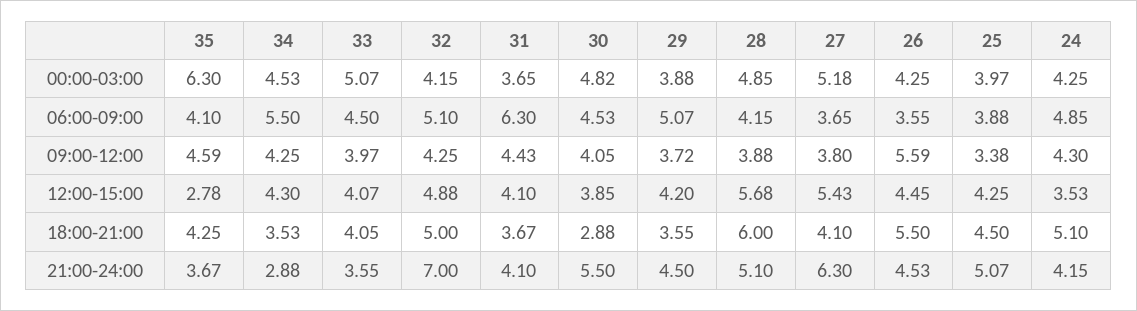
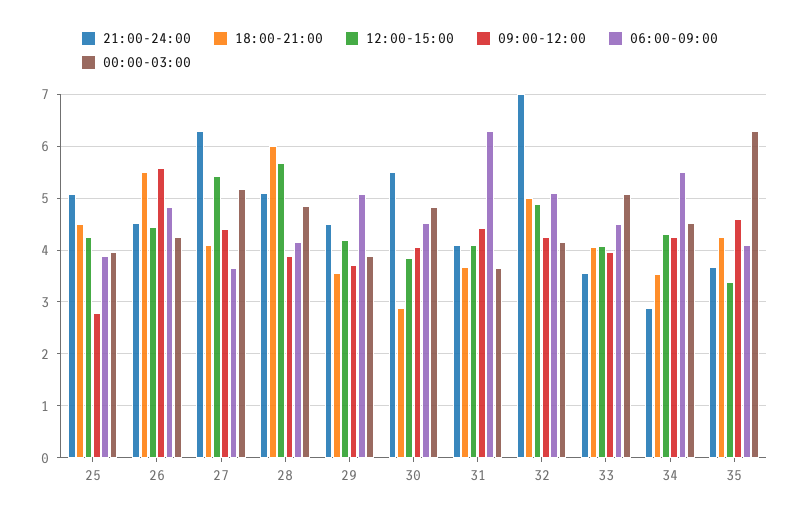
  {
    "00:00-03:00": {
      "35": 6.3,
      "34": 4.53,
      "33": 5.07,
      "32": 4.15,
      "31": 3.65,
      "30": 4.82,
      "29": 3.88,
      "28": 4.85,
      "27": 5.18,
      "26": 4.25,
-     "25": 3.97,
+     "25": 3.97
-     "24": 4.25
    },
    "06:00-09:00": {
      "35": 4.1,
      "34": 5.5,
      "33": 4.5,
      "32": 5.1,
      "31": 6.3,
      "30": 4.53,
      "29": 5.07,
      "28": 4.15,
      "27": 3.65,
-     "26": 3.55,
+     "26": 4.8,
-     "25": 3.88,
+     "25": 3.88
-     "24": 4.85
    },
    "09:00-12:00": {
      "35": 4.59,
      "34": 4.25,
      "33": 3.97,
      "32": 4.25,
      "31": 4.43,
      "30": 4.05,
      "29": 3.72,
      "28": 3.88,
-     "27": 3.8,
+     "27": 4.4,
      "26": 5.59,
-     "25": 3.38,
+     "25": 2.8
-     "24": 4.3
    },
    "12:00-15:00": {
-     "35": 2.78,
+     "35": 3.4,
      "34": 4.3,
      "33": 4.07,
      "32": 4.88,
      "31": 4.1,
      "30": 3.85,
      "29": 4.2,
      "28": 5.68,
      "27": 5.43,
      "26": 4.45,
-     "25": 4.25,
+     "25": 4.25
-     "24": 3.53
    },
    "18:00-21:00": {
      "35": 4.25,
      "34": 3.53,
      "33": 4.05,
      "32": 5,
      "31": 3.67,
      "30": 2.88,
      "29": 3.55,
      "28": 6,
      "27": 4.1,
      "26": 5.5,
-     "25": 4.5,
+     "25": 4.5
-     "24": 5.1
    },
    "21:00-24:00": {
      "35": 3.67,
      "34": 2.88,
      "33": 3.55,
      "32": 7,
      "31": 4.1,
      "30": 5.5,
      "29": 4.5,
      "28": 5.1,
      "27": 6.3,
      "26": 4.53,
-     "25": 5.07,
+     "25": 5.07
-     "24": 4.15
    }
  }

